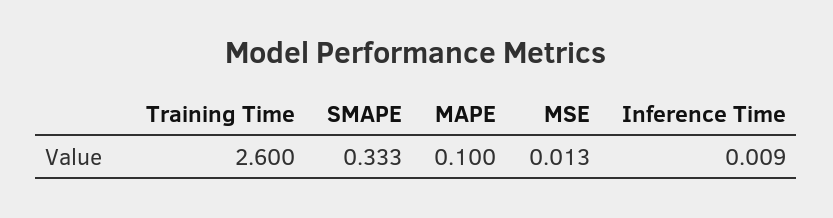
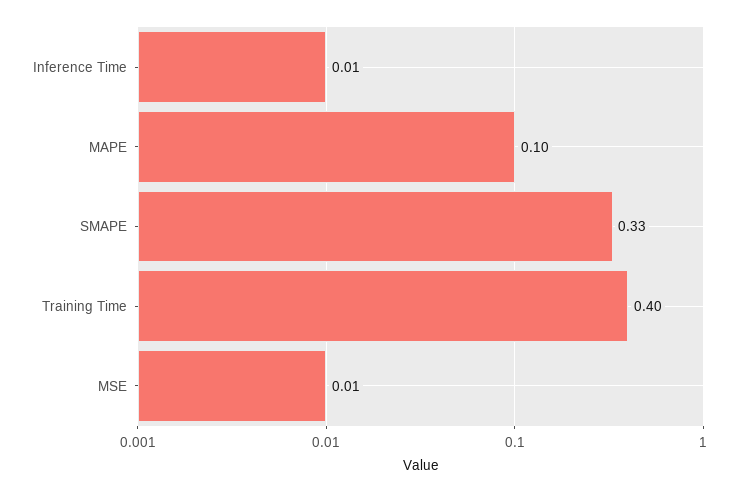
  {
-   "Training Time": 2.6,
+   "Training Time": 0.4,
    "SMAPE": 0.333,
    "MAPE": 0.1,
    "MSE": 0.013,
    "Inference Time": 0.009
  }

